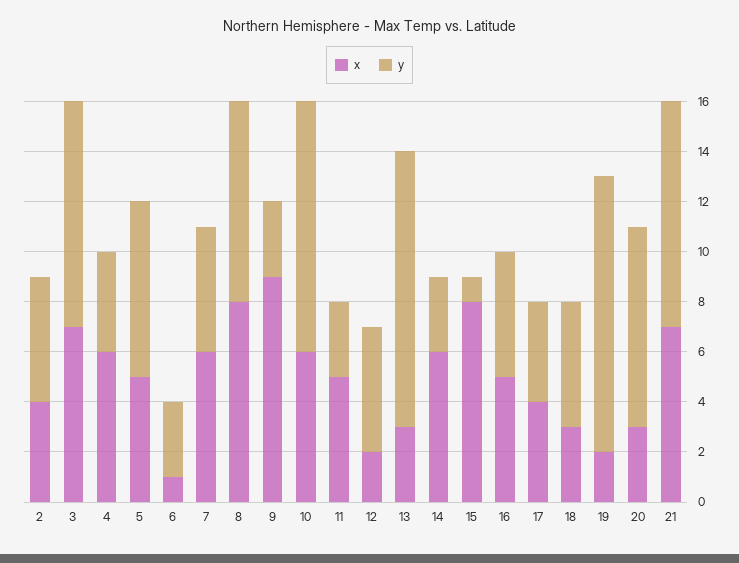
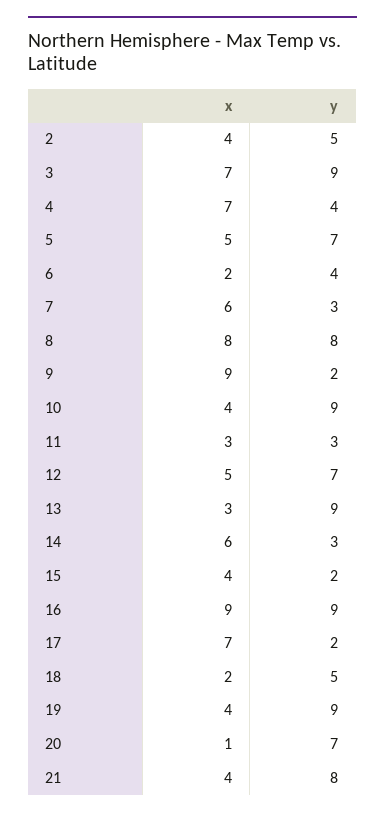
  {
    "x": {
      "2": 4,
      "3": 7,
-     "4": 6,
+     "4": 7,
      "5": 5,
-     "6": 1,
+     "6": 2,
      "7": 6,
      "8": 8,
      "9": 9,
-     "10": 6,
+     "10": 4,
-     "11": 5,
+     "11": 3,
-     "12": 2,
+     "12": 5,
      "13": 3,
      "14": 6,
-     "15": 8,
+     "15": 4,
-     "16": 5,
+     "16": 9,
-     "17": 4,
+     "17": 7,
-     "18": 3,
+     "18": 2,
-     "19": 2,
+     "19": 4,
-     "20": 3,
+     "20": 1,
-     "21": 7
+     "21": 4
    },
    "y": {
      "2": 5,
      "3": 9,
      "4": 4,
      "5": 7,
-     "6": 3,
+     "6": 4,
-     "7": 5,
+     "7": 3,
      "8": 8,
-     "9": 3,
+     "9": 2,
-     "10": 10,
+     "10": 9,
      "11": 3,
-     "12": 5,
+     "12": 7,
-     "13": 11,
+     "13": 9,
      "14": 3,
-     "15": 1,
+     "15": 2,
-     "16": 5,
+     "16": 9,
-     "17": 4,
+     "17": 2,
      "18": 5,
-     "19": 11,
+     "19": 9,
-     "20": 8,
+     "20": 7,
-     "21": 9
+     "21": 8
    }
  }

